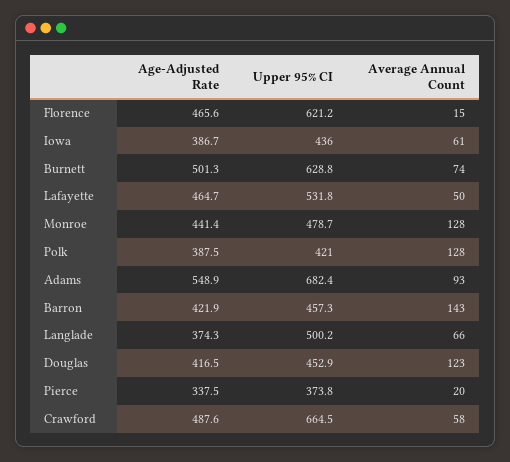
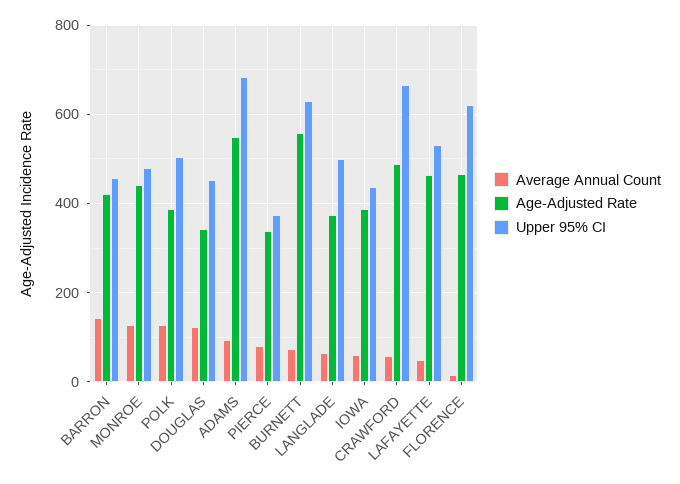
  {
    "Age-Adjusted Rate": {
      "Florence": 465.6,
      "Iowa": 386.7,
-     "Burnett": 501.3,
+     "Burnett": 560,
      "Lafayette": 464.7,
      "Monroe": 441.4,
      "Polk": 387.5,
      "Adams": 548.9,
      "Barron": 421.9,
      "Langlade": 374.3,
-     "Douglas": 416.5,
+     "Douglas": 340,
      "Pierce": 337.5,
      "Crawford": 487.6
    },
    "Upper 95% CI": {
      "Florence": 621.2,
      "Iowa": 436,
      "Burnett": 628.8,
      "Lafayette": 531.8,
      "Monroe": 478.7,
-     "Polk": 421,
+     "Polk": 500,
      "Adams": 682.4,
      "Barron": 457.3,
      "Langlade": 500.2,
      "Douglas": 452.9,
      "Pierce": 373.8,
      "Crawford": 664.5
    },
    "Average Annual Count": {
      "Florence": 15,
      "Iowa": 61,
      "Burnett": 74,
      "Lafayette": 50,
      "Monroe": 128,
      "Polk": 128,
      "Adams": 93,
      "Barron": 143,
      "Langlade": 66,
      "Douglas": 123,
-     "Pierce": 20,
+     "Pierce": 80,
      "Crawford": 58
    }
  }

